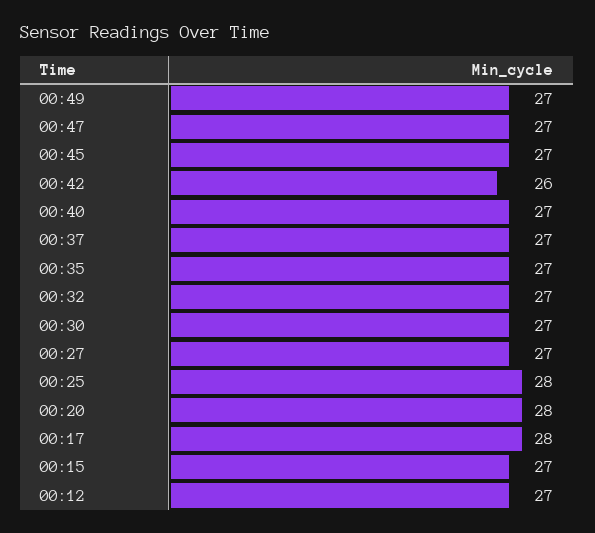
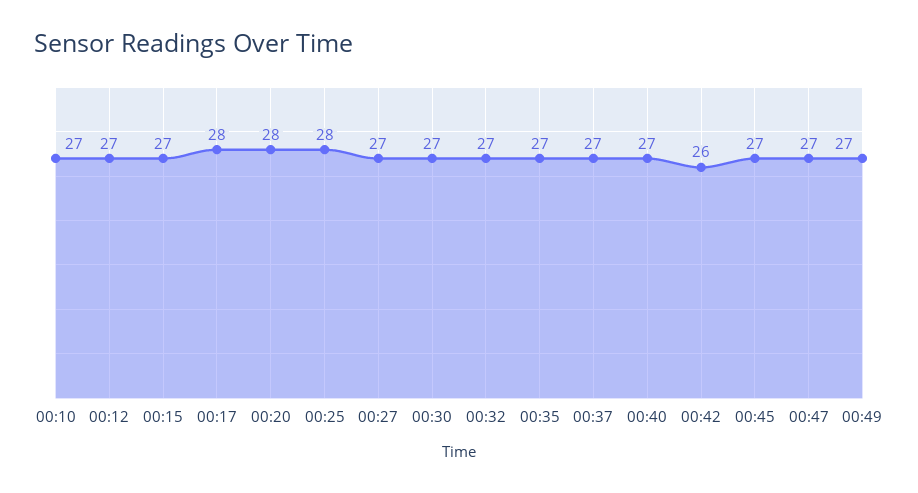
  {
    "00:49": 27,
    "00:47": 27,
    "00:45": 27,
    "00:42": 26,
    "00:40": 27,
    "00:37": 27,
    "00:35": 27,
    "00:32": 27,
    "00:30": 27,
    "00:27": 27,
    "00:25": 28,
    "00:20": 28,
    "00:17": 28,
    "00:15": 27,
-   "00:12": 27
+   "00:12": 27,
+   "00:10": 27
  }

